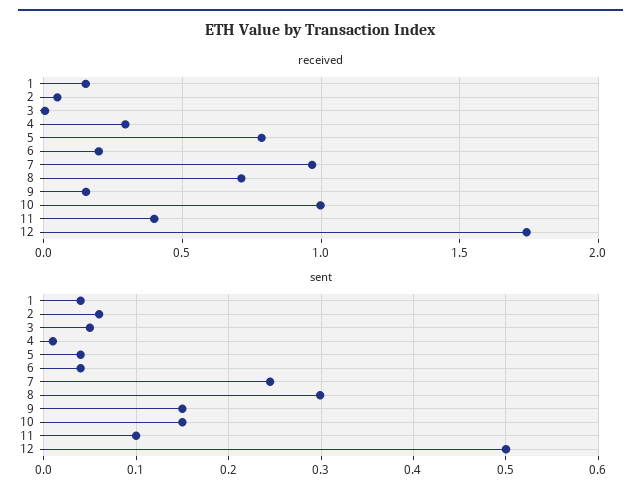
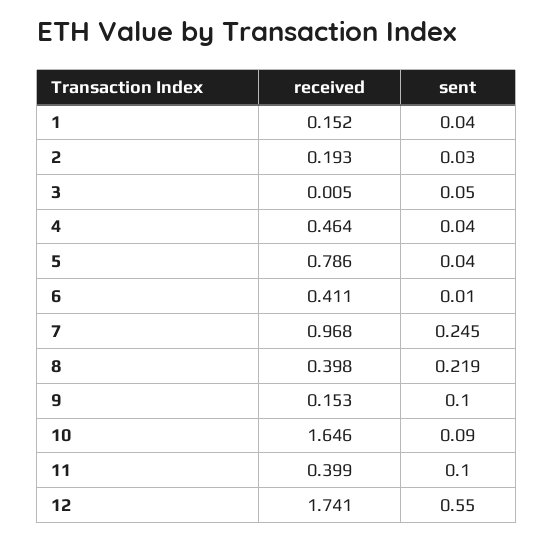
  {
    "received": {
      "1": 0.152,
-     "2": 0.05,
+     "2": 0.193,
      "3": 0.005,
-     "4": 0.3,
+     "4": 0.464,
      "5": 0.786,
-     "6": 0.2,
+     "6": 0.411,
      "7": 0.968,
-     "8": 0.7,
+     "8": 0.398,
      "9": 0.153,
-     "10": 1,
+     "10": 1.646,
      "11": 0.399,
      "12": 1.741
    },
    "sent": {
      "1": 0.04,
-     "2": 0.06,
+     "2": 0.03,
      "3": 0.05,
-     "4": 0.01,
+     "4": 0.04,
      "5": 0.04,
-     "6": 0.04,
+     "6": 0.01,
      "7": 0.245,
-     "8": 0.3,
+     "8": 0.219,
-     "9": 0.15,
+     "9": 0.1,
-     "10": 0.15,
+     "10": 0.09,
      "11": 0.1,
-     "12": 0.5
+     "12": 0.55
    }
  }

